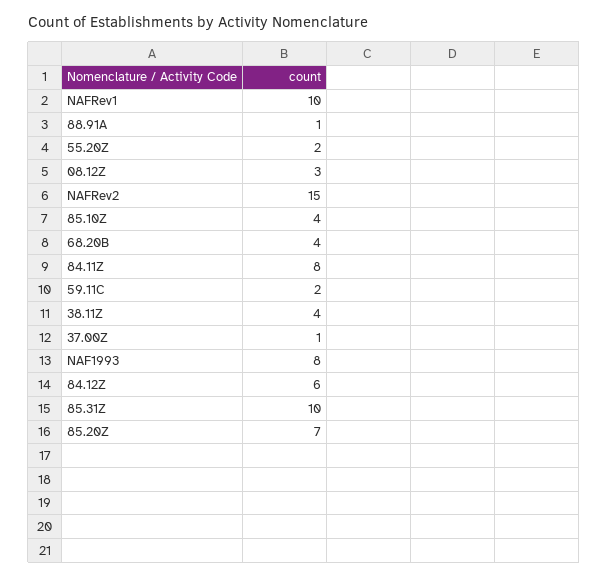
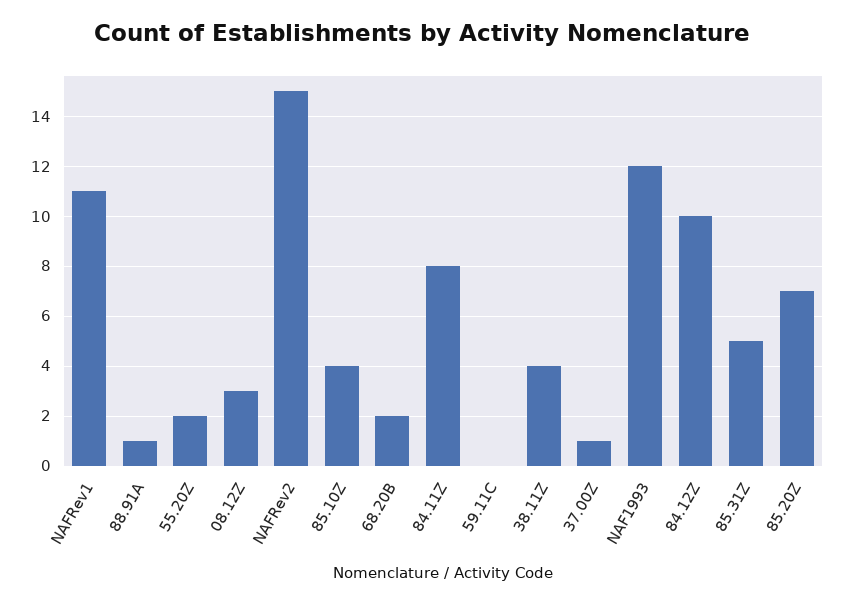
  {
-   "NAFRev1": 10,
+   "NAFRev1": 11,
    "88.91A": 1,
    "55.20Z": 2,
    "08.12Z": 3,
    "NAFRev2": 15,
    "85.10Z": 4,
-   "68.20B": 4,
+   "68.20B": 2,
    "84.11Z": 8,
-   "59.11C": 2,
+   "59.11C": 0,
    "38.11Z": 4,
    "37.00Z": 1,
-   "NAF1993": 8,
+   "NAF1993": 12,
-   "84.12Z": 6,
+   "84.12Z": 10,
-   "85.31Z": 10,
+   "85.31Z": 5,
    "85.20Z": 7
  }

